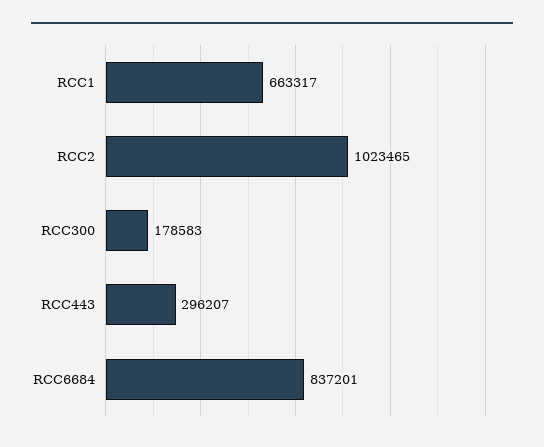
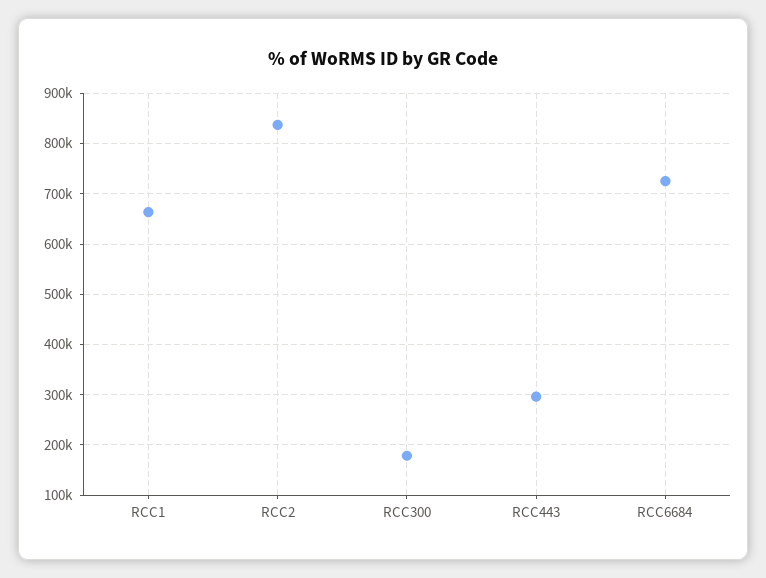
  {
    "RCC1": 663317,
-   "RCC2": 1023465,
+   "RCC2": 840000,
    "RCC300": 178583,
    "RCC443": 296207,
-   "RCC6684": 837201
+   "RCC6684": 720000
  }

